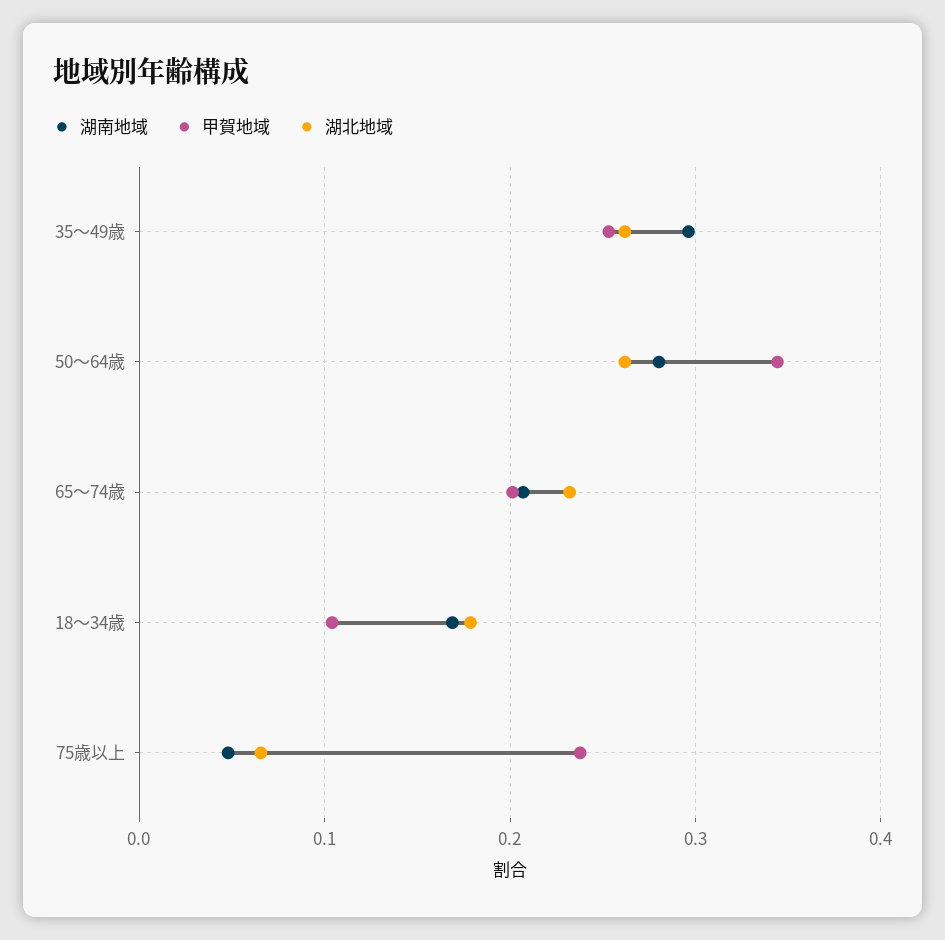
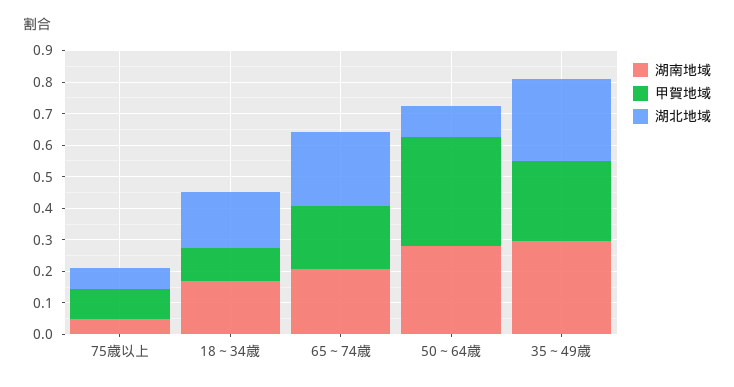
  {
    "湖南地域": {
      "35～49歳": 0.3,
      "50～64歳": 0.28,
      "65～74歳": 0.21,
      "18～34歳": 0.17,
      "75歳以上": 0.05
    },
    "甲賀地域": {
      "35～49歳": 0.25,
      "50～64歳": 0.34,
      "65～74歳": 0.2,
      "18～34歳": 0.1,
-     "75歳以上": 0.24
+     "75歳以上": 0.1
    },
    "湖北地域": {
      "35～49歳": 0.26,
-     "50～64歳": 0.26,
+     "50～64歳": 0.1,
      "65～74歳": 0.23,
      "18～34歳": 0.18,
      "75歳以上": 0.07
    }
  }

